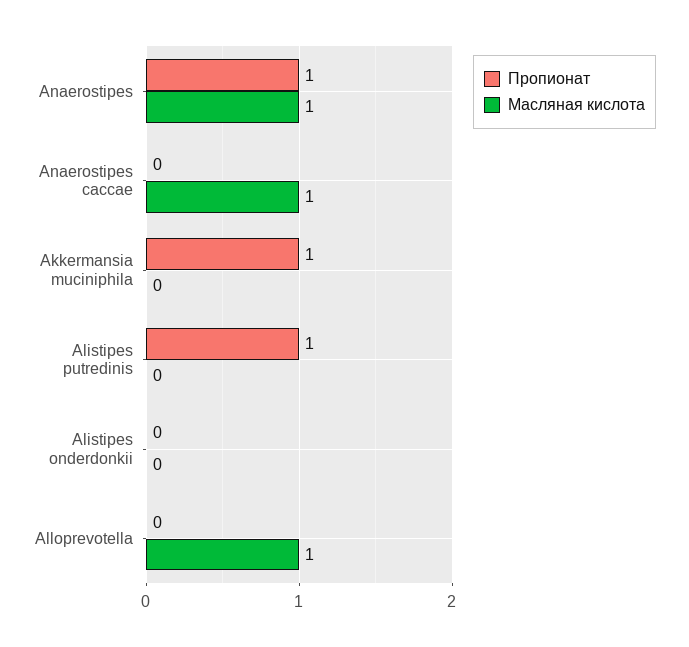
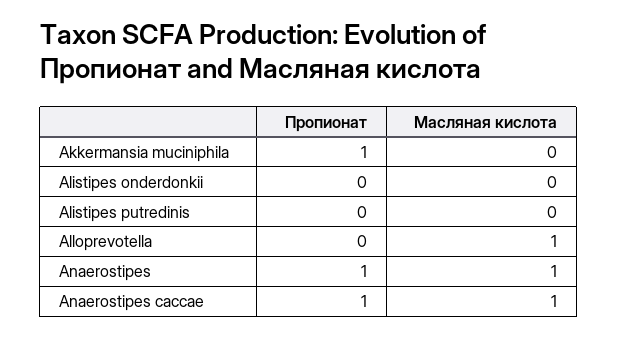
  {
    "Пропионат": {
      "Anaerostipes": 1,
-     "Anaerostipes caccae": 0,
+     "Anaerostipes caccae": 1,
      "Akkermansia muciniphila": 1,
-     "Alistipes putredinis": 1,
+     "Alistipes putredinis": 0,
      "Alistipes onderdonkii": 0,
      "Alloprevotella": 0
    },
    "Масляная кислота": {
      "Anaerostipes": 1,
      "Anaerostipes caccae": 1,
      "Akkermansia muciniphila": 0,
      "Alistipes putredinis": 0,
      "Alistipes onderdonkii": 0,
      "Alloprevotella": 1
    }
  }

